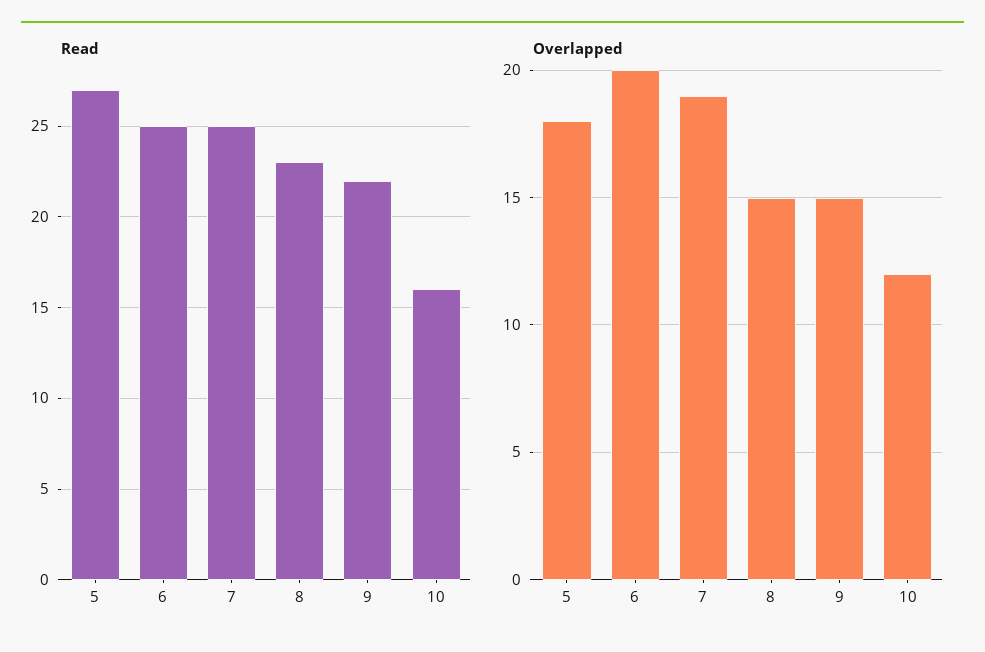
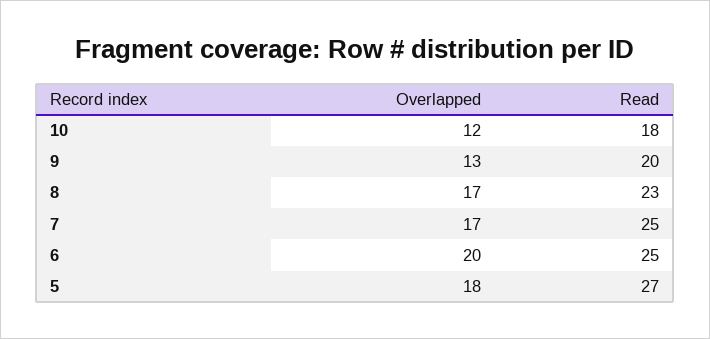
  {
    "Read": {
      "5": 27,
      "6": 25,
      "7": 25,
      "8": 23,
-     "9": 22,
+     "9": 20,
-     "10": 16
+     "10": 18
    },
    "Overlapped": {
      "5": 18,
      "6": 20,
-     "7": 19,
+     "7": 17,
-     "8": 15,
+     "8": 17,
-     "9": 15,
+     "9": 13,
      "10": 12
    }
  }

